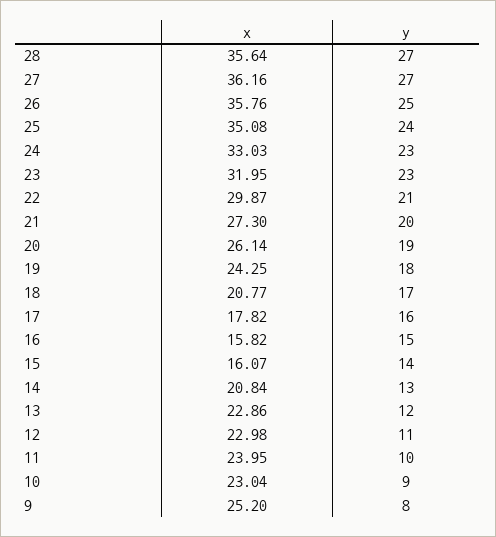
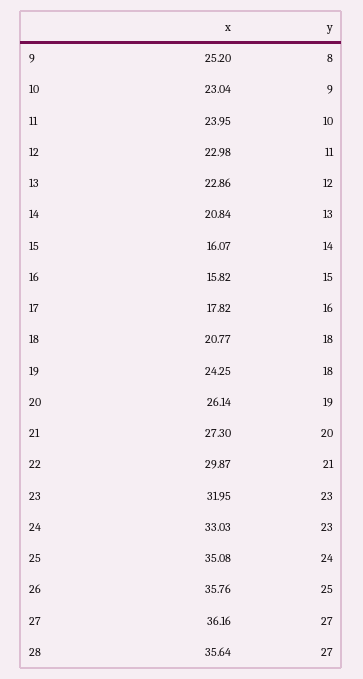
  {
    "x": {
      "28": 35.64,
      "27": 36.16,
      "26": 35.76,
      "25": 35.08,
      "24": 33.03,
      "23": 31.95,
      "22": 29.87,
      "21": 27.3,
      "20": 26.14,
      "19": 24.25,
      "18": 20.77,
      "17": 17.82,
      "16": 15.82,
      "15": 16.07,
      "14": 20.84,
      "13": 22.86,
      "12": 22.98,
      "11": 23.95,
      "10": 23.04,
      "9": 25.2
    },
    "y": {
      "28": 27,
      "27": 27,
      "26": 25,
      "25": 24,
      "24": 23,
      "23": 23,
      "22": 21,
      "21": 20,
      "20": 19,
      "19": 18,
-     "18": 17,
+     "18": 18,
      "17": 16,
      "16": 15,
      "15": 14,
      "14": 13,
      "13": 12,
      "12": 11,
      "11": 10,
      "10": 9,
      "9": 8
    }
  }

